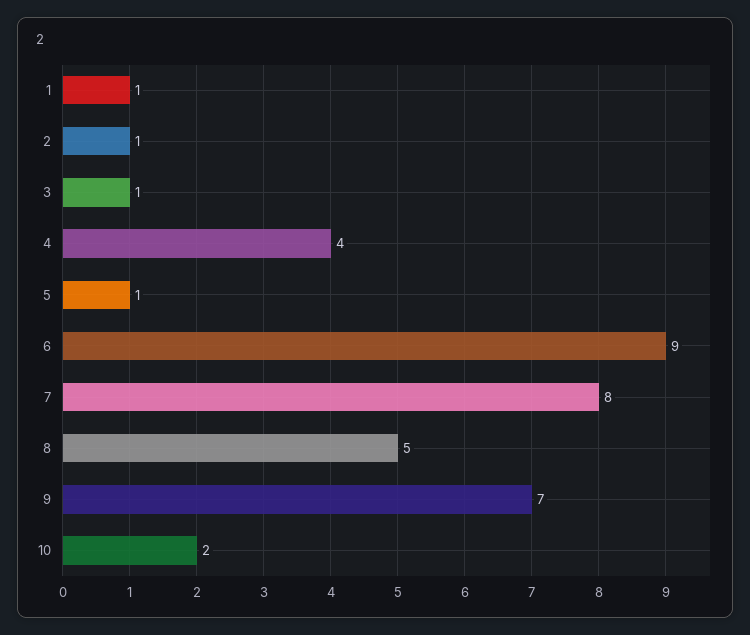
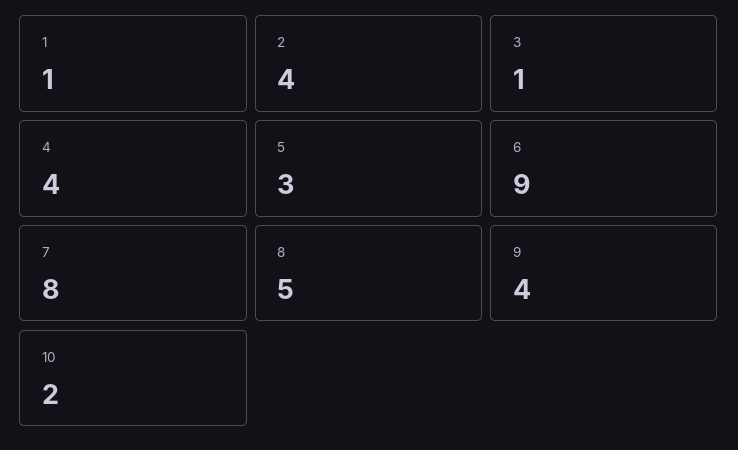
  {
    "1": 1,
-   "2": 1,
+   "2": 4,
    "3": 1,
    "4": 4,
-   "5": 1,
+   "5": 3,
    "6": 9,
    "7": 8,
    "8": 5,
-   "9": 7,
+   "9": 4,
    "10": 2
  }

